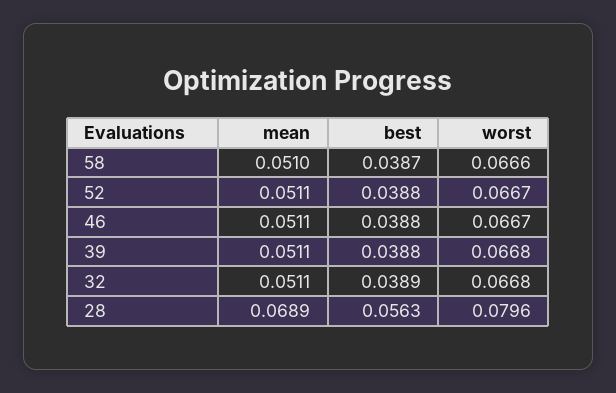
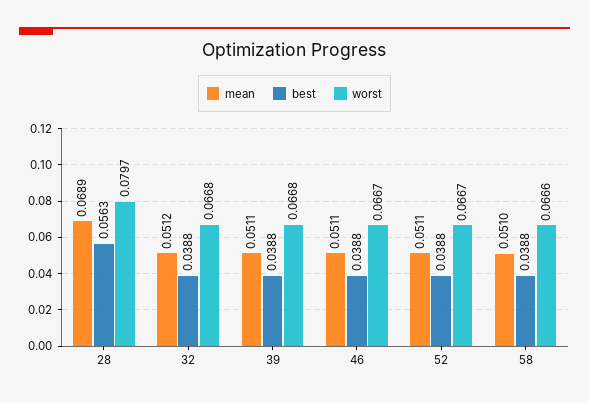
  {
    "mean": {
      "58": 0.051,
      "52": 0.0511,
      "46": 0.0511,
      "39": 0.0511,
-     "32": 0.0511,
+     "32": 0.0512,
      "28": 0.0689
    },
    "best": {
-     "58": 0.0387,
+     "58": 0.0388,
      "52": 0.0388,
      "46": 0.0388,
      "39": 0.0388,
-     "32": 0.0389,
+     "32": 0.0388,
      "28": 0.0563
    },
    "worst": {
      "58": 0.0666,
      "52": 0.0667,
      "46": 0.0667,
      "39": 0.0668,
      "32": 0.0668,
-     "28": 0.0796
+     "28": 0.0797
    }
  }

